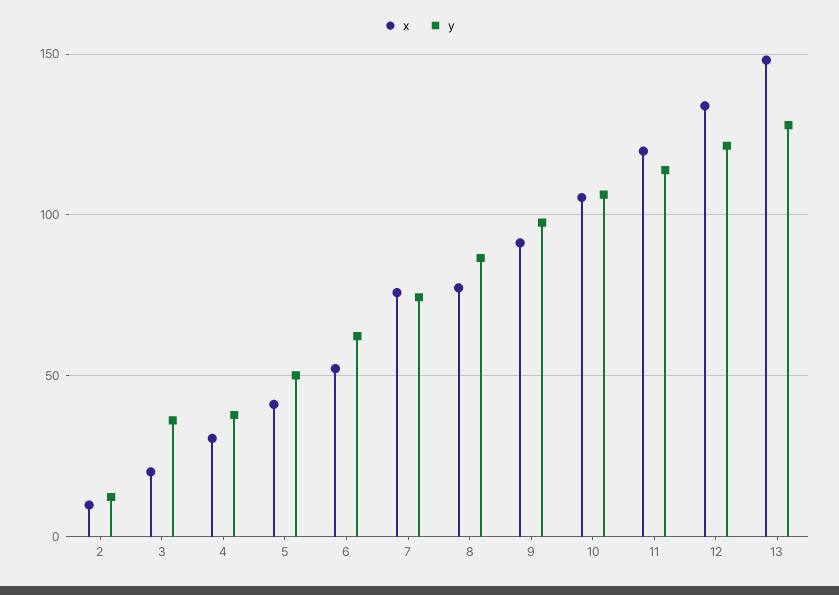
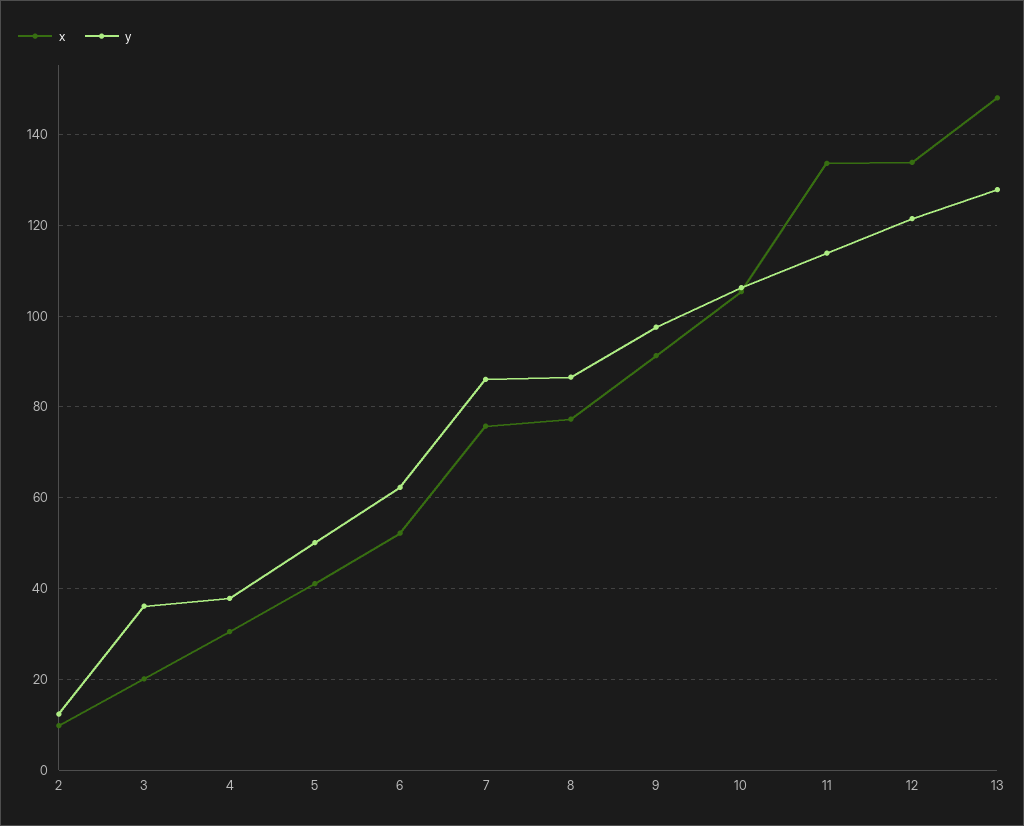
  {
    "x": {
      "2": 10,
      "3": 20,
      "4": 30,
      "5": 42,
      "6": 52,
      "7": 76,
      "8": 78,
      "9": 92,
      "10": 106,
-     "11": 120,
+     "11": 134,
      "12": 134,
      "13": 148
    },
    "y": {
      "2": 12,
      "3": 36,
      "4": 38,
      "5": 50,
      "6": 62,
-     "7": 75,
+     "7": 86,
      "8": 86,
      "9": 98,
      "10": 106,
      "11": 114,
      "12": 122,
      "13": 128
    }
  }

